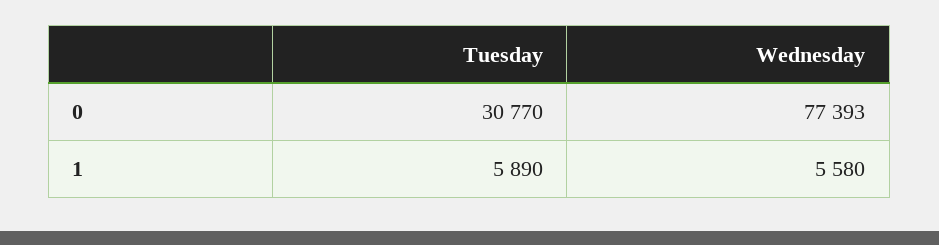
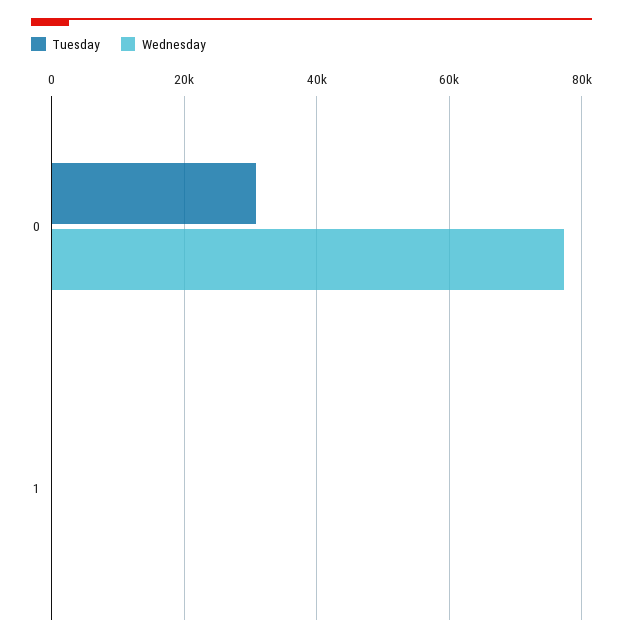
  {
    "Tuesday": {
      "0": 30770,
-     "1": 5890
+     "1": 0
    },
    "Wednesday": {
      "0": 77393,
-     "1": 5580
+     "1": 0
    }
  }

